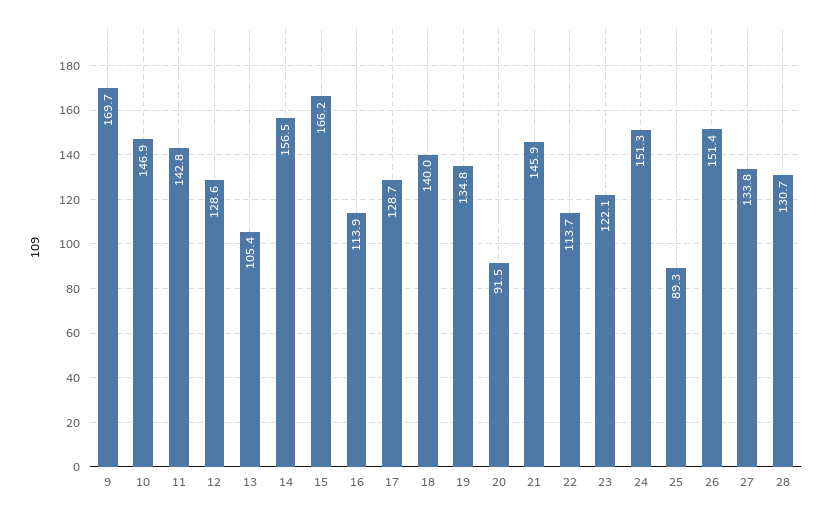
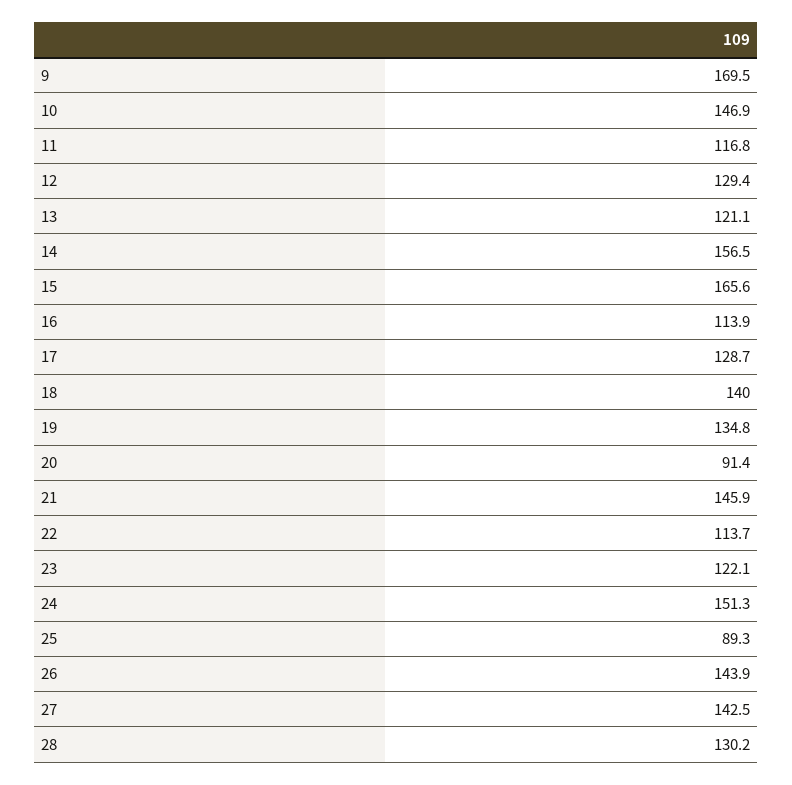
  {
-   "9": 169.7,
+   "9": 169.5,
    "10": 146.9,
-   "11": 142.8,
+   "11": 116.8,
-   "12": 128.6,
+   "12": 129.4,
-   "13": 105.4,
+   "13": 121.1,
    "14": 156.5,
-   "15": 166.2,
+   "15": 165.6,
    "16": 113.9,
    "17": 128.7,
    "18": 140,
    "19": 134.8,
-   "20": 91.5,
+   "20": 91.4,
    "21": 145.9,
    "22": 113.7,
    "23": 122.1,
    "24": 151.3,
    "25": 89.3,
-   "26": 151.4,
+   "26": 143.9,
-   "27": 133.8,
+   "27": 142.5,
-   "28": 130.7
+   "28": 130.2
  }

